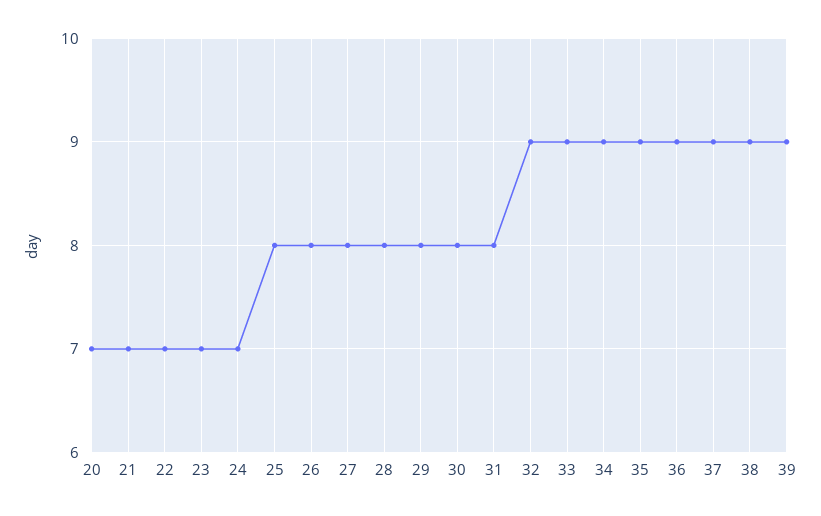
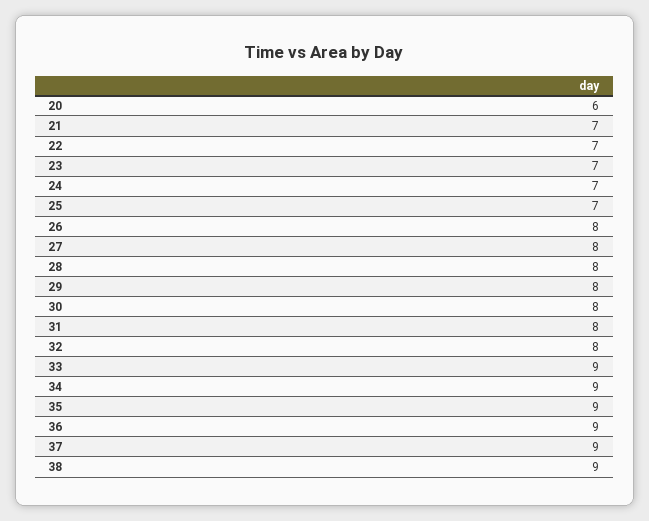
  {
-   "20": 7,
+   "20": 6,
    "21": 7,
    "22": 7,
    "23": 7,
    "24": 7,
-   "25": 8,
+   "25": 7,
    "26": 8,
    "27": 8,
    "28": 8,
    "29": 8,
    "30": 8,
    "31": 8,
-   "32": 9,
+   "32": 8,
    "33": 9,
    "34": 9,
    "35": 9,
    "36": 9,
    "37": 9,
-   "38": 9,
+   "38": 9
-   "39": 9
  }

